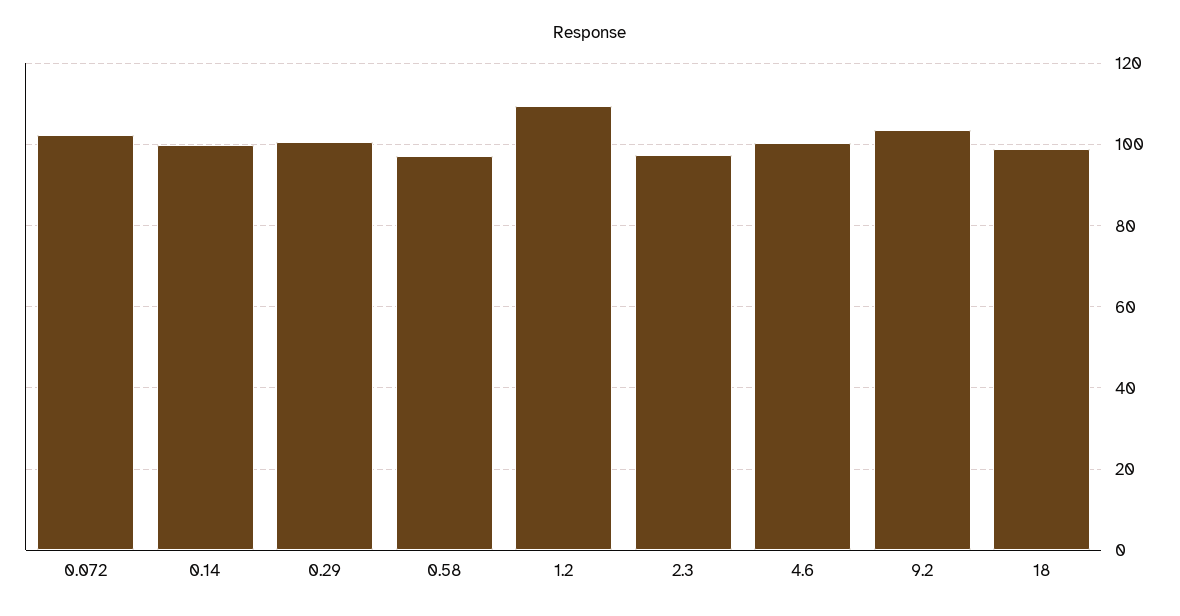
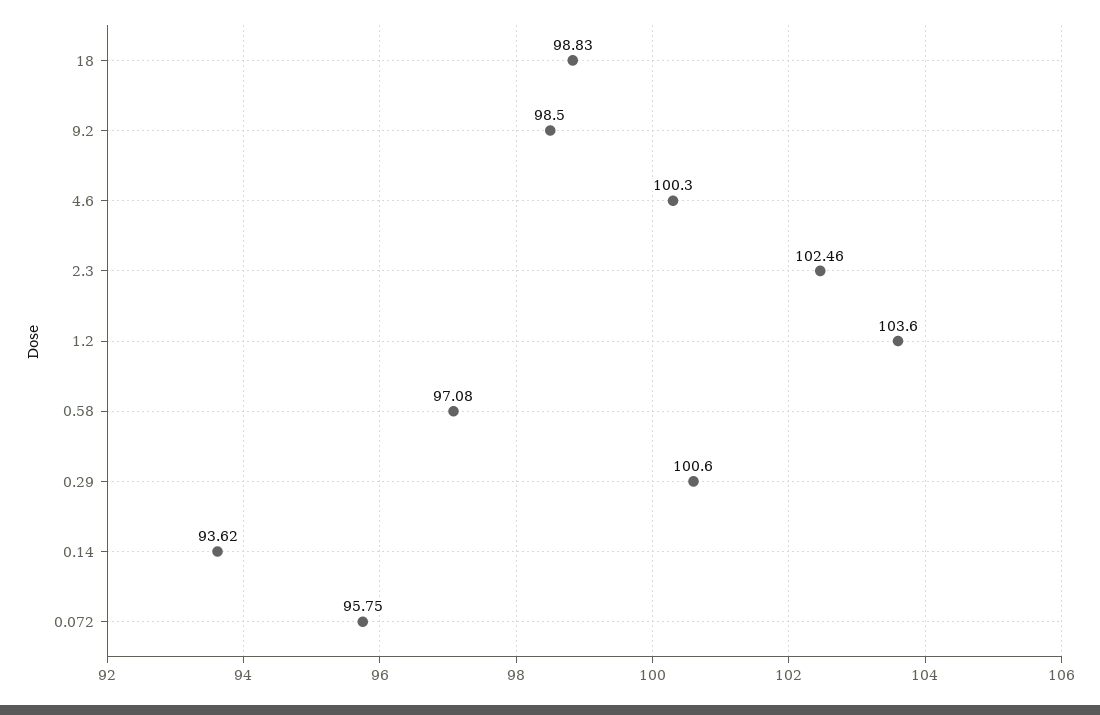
  {
-   "0.072": 102,
+   "0.072": 95.75,
-   "0.14": 100,
+   "0.14": 93.62,
    "0.29": 100.6,
    "0.58": 97.08,
-   "1.2": 110,
+   "1.2": 103.6,
-   "2.3": 98,
+   "2.3": 102.46,
    "4.6": 100.3,
-   "9.2": 104,
+   "9.2": 98.5,
    "18": 98.83
  }

